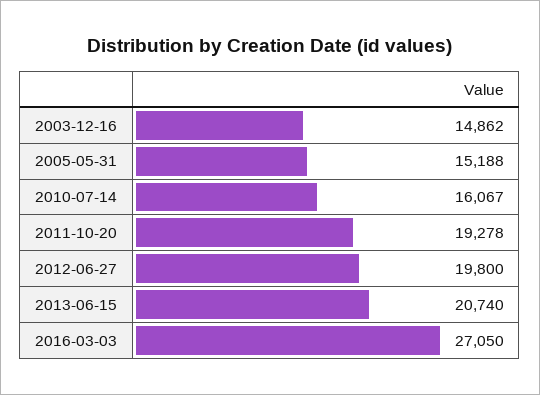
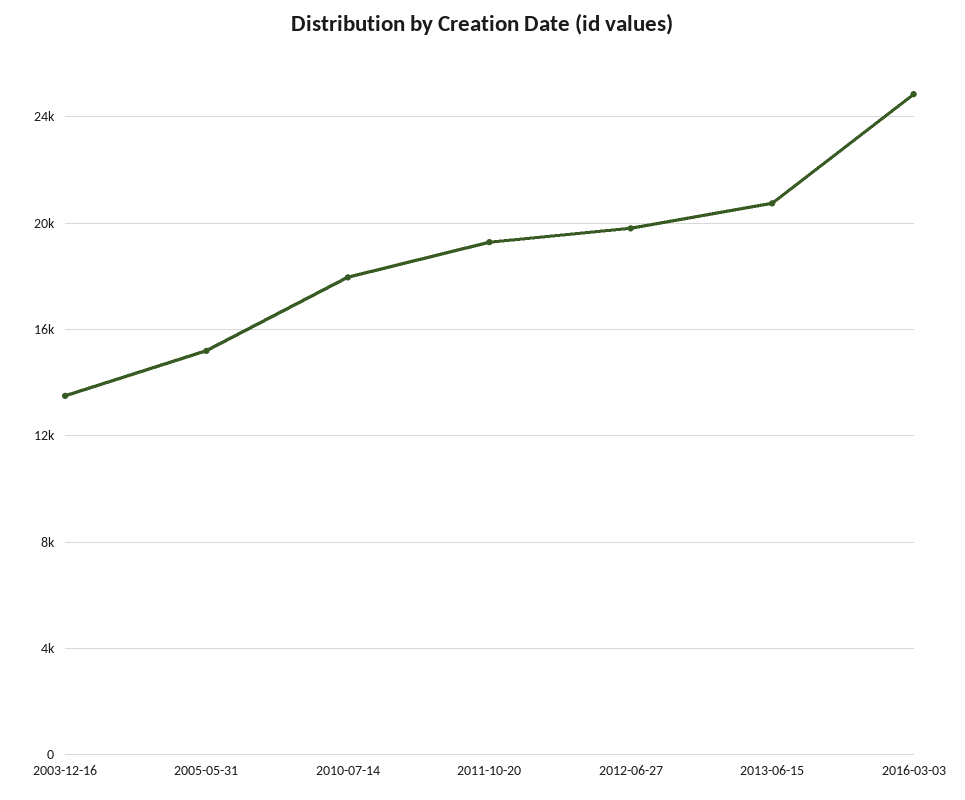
  {
-   "2003-12-16": 14862,
+   "2003-12-16": 13500,
    "2005-05-31": 15188,
-   "2010-07-14": 16067,
+   "2010-07-14": 18000,
    "2011-10-20": 19278,
    "2012-06-27": 19800,
    "2013-06-15": 20740,
-   "2016-03-03": 27050
+   "2016-03-03": 25000
  }

